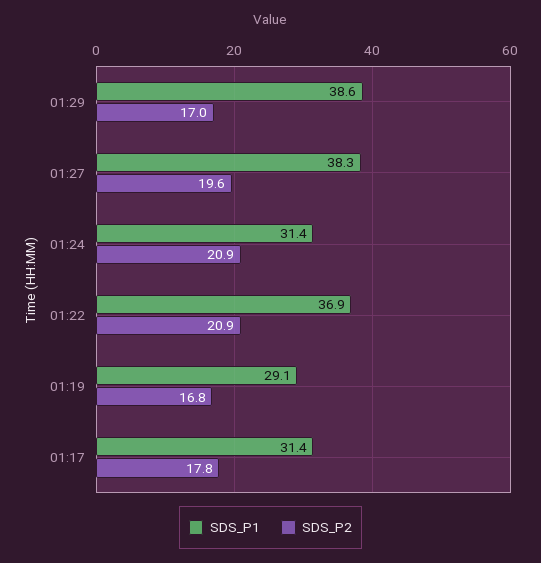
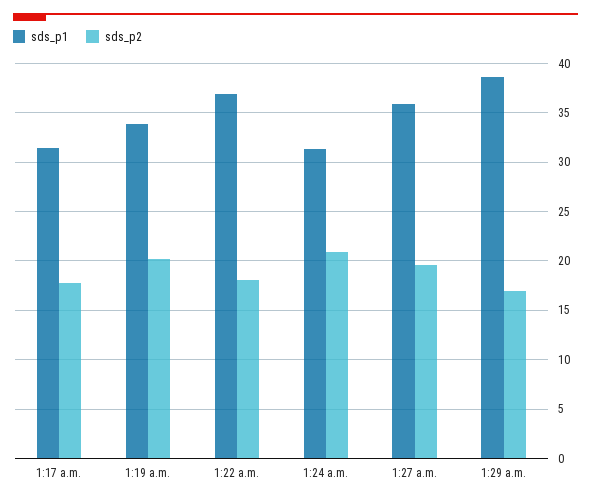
  {
    "SDS_P1": {
      "01:29": 38.6,
-     "01:27": 38.3,
+     "01:27": 36,
      "01:24": 31.4,
      "01:22": 36.9,
-     "01:19": 29.1,
+     "01:19": 34,
      "01:17": 31.4
    },
    "SDS_P2": {
      "01:29": 17,
      "01:27": 19.6,
      "01:24": 20.9,
-     "01:22": 20.9,
+     "01:22": 18,
-     "01:19": 16.8,
+     "01:19": 20,
      "01:17": 17.8
    }
  }

